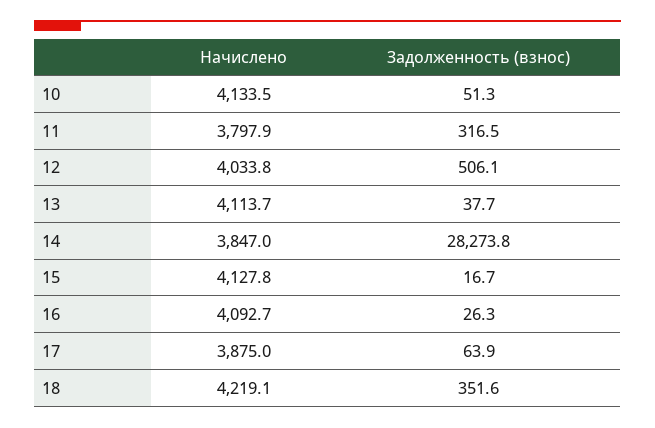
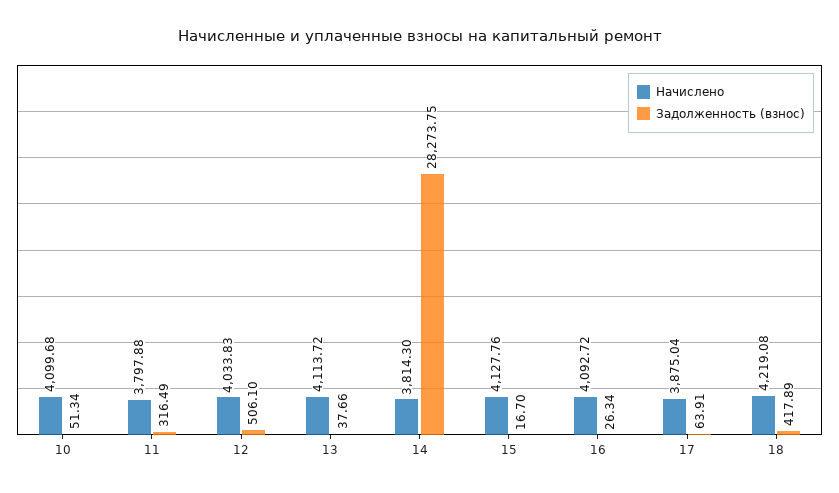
  {
    "Начислено": {
-     "10": 4133.5,
+     "10": 4099.68,
      "11": 3797.88,
      "12": 4033.83,
      "13": 4113.72,
-     "14": 3847,
+     "14": 3814.3,
      "15": 4127.76,
      "16": 4092.72,
      "17": 3875.04,
      "18": 4219.08
    },
    "Задолженность (взнос)": {
      "10": 51.34,
      "11": 316.49,
      "12": 506.1,
      "13": 37.66,
      "14": 28273.75,
      "15": 16.7,
      "16": 26.34,
      "17": 63.91,
-     "18": 351.6
+     "18": 417.89
    }
  }

